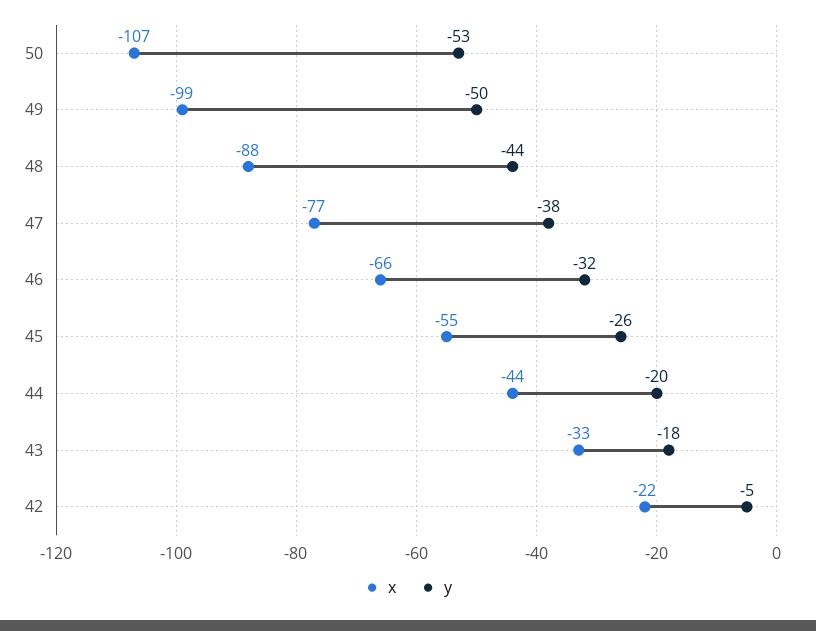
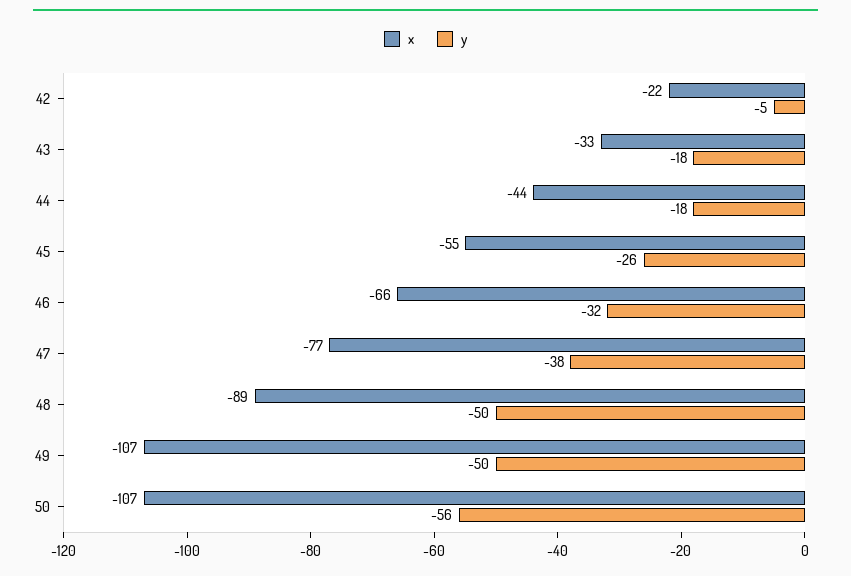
  {
    "x": {
      "50": -107,
-     "49": -99,
+     "49": -107,
-     "48": -88,
+     "48": -89,
      "47": -77,
      "46": -66,
      "45": -55,
      "44": -44,
      "43": -33,
      "42": -22
    },
    "y": {
-     "50": -53,
+     "50": -56,
      "49": -50,
-     "48": -44,
+     "48": -50,
      "47": -38,
      "46": -32,
      "45": -26,
-     "44": -20,
+     "44": -18,
      "43": -18,
      "42": -5
    }
  }

